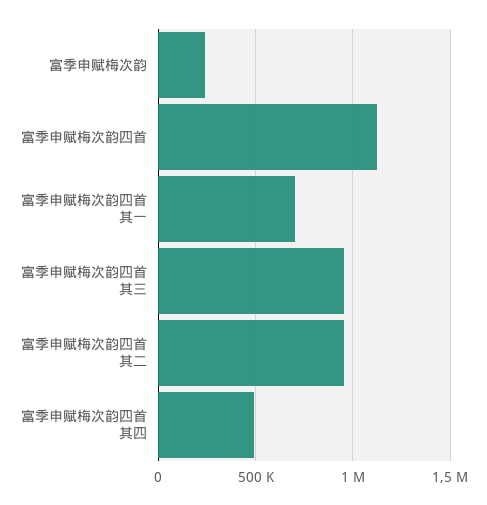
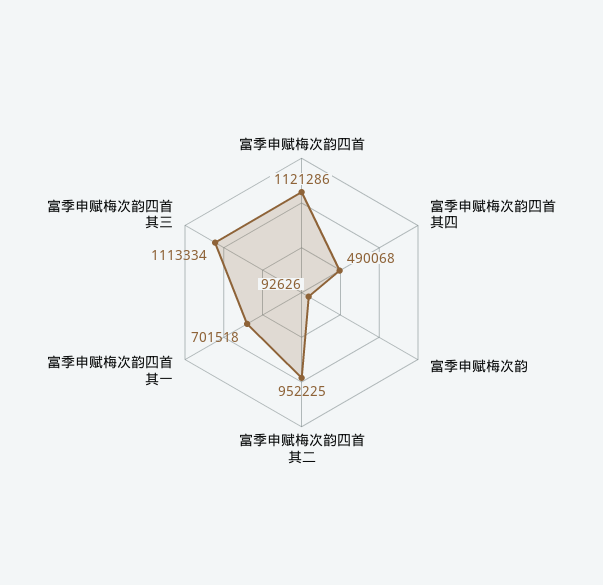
  {
-   "富季申赋梅次韵": 250000,
+   "富季申赋梅次韵": 92626,
    "富季申赋梅次韵四首": 1121286,
    "富季申赋梅次韵四首 其一": 701518,
-   "富季申赋梅次韵四首 其三": 950000,
+   "富季申赋梅次韵四首 其三": 1113334,
    "富季申赋梅次韵四首 其二": 952225,
    "富季申赋梅次韵四首 其四": 490068
  }

